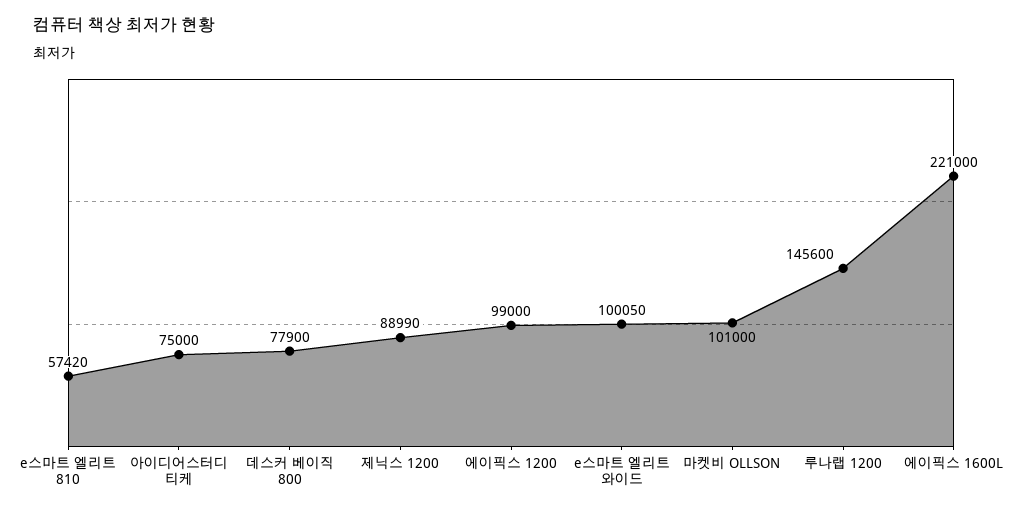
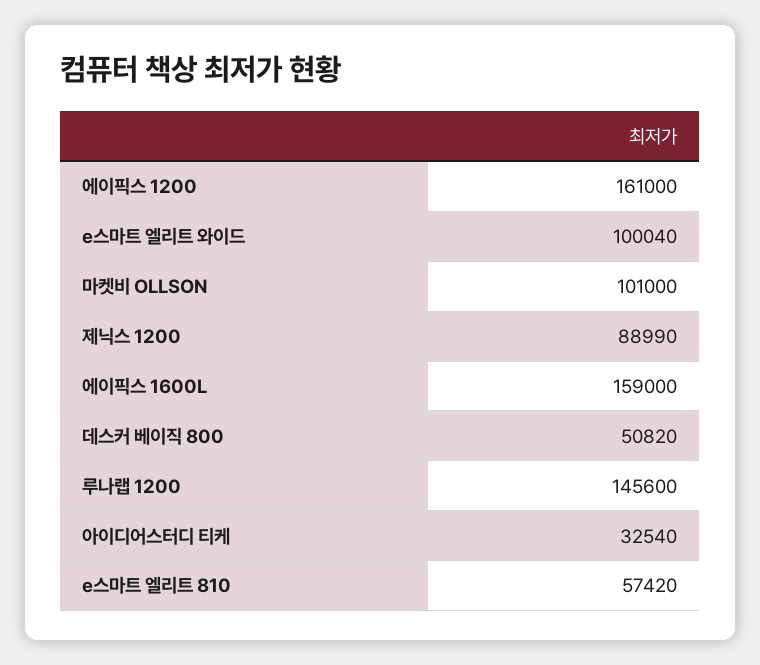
  {
    "e스마트 엘리트 810": 57420,
-   "아이디어스터디 티케": 75000,
+   "아이디어스터디 티케": 32540,
-   "데스커 베이직 800": 77900,
+   "데스커 베이직 800": 50820,
    "제닉스 1200": 88990,
-   "에이픽스 1200": 99000,
+   "에이픽스 1200": 161000,
-   "e스마트 엘리트 와이드": 100050,
+   "e스마트 엘리트 와이드": 100040,
    "마켓비 OLLSON": 101000,
    "루나랩 1200": 145600,
-   "에이픽스 1600L": 221000
+   "에이픽스 1600L": 159000
  }

